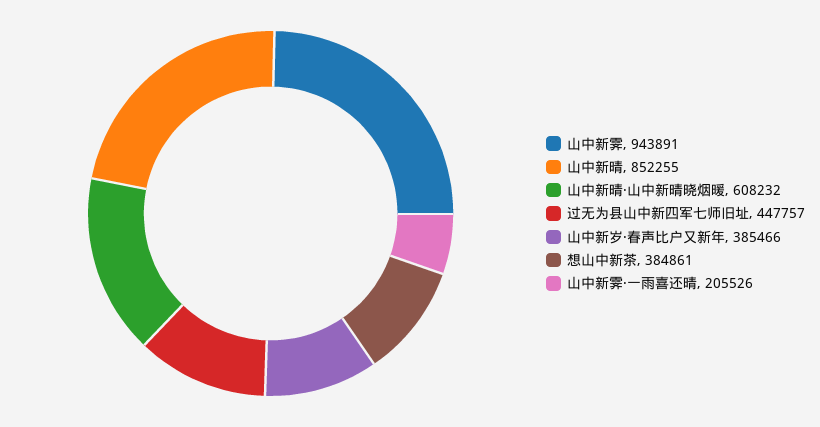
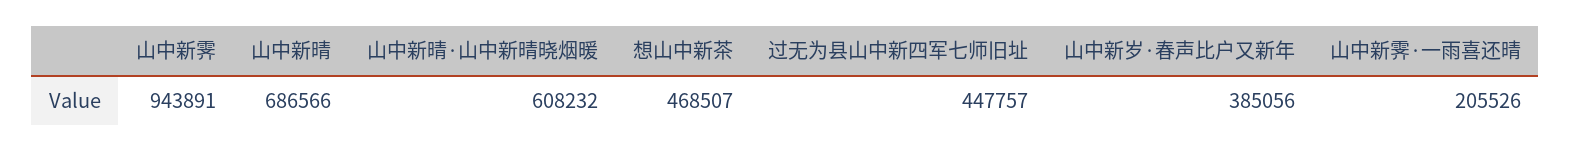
  {
    "山中新霁": 943891,
-   "山中新晴": 852255,
+   "山中新晴": 686566,
    "山中新晴·山中新晴晓烟暖": 608232,
    "过无为县山中新四军七师旧址": 447757,
-   "山中新岁·春声比户又新年": 385466,
+   "山中新岁·春声比户又新年": 385056,
-   "想山中新茶": 384861,
+   "想山中新茶": 468507,
    "山中新霁·一雨喜还晴": 205526
  }

